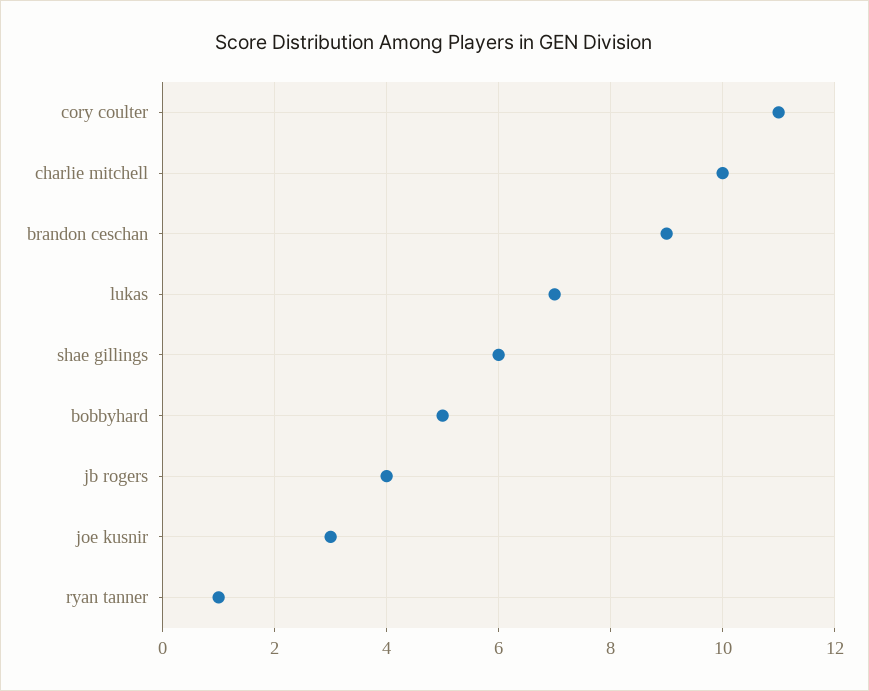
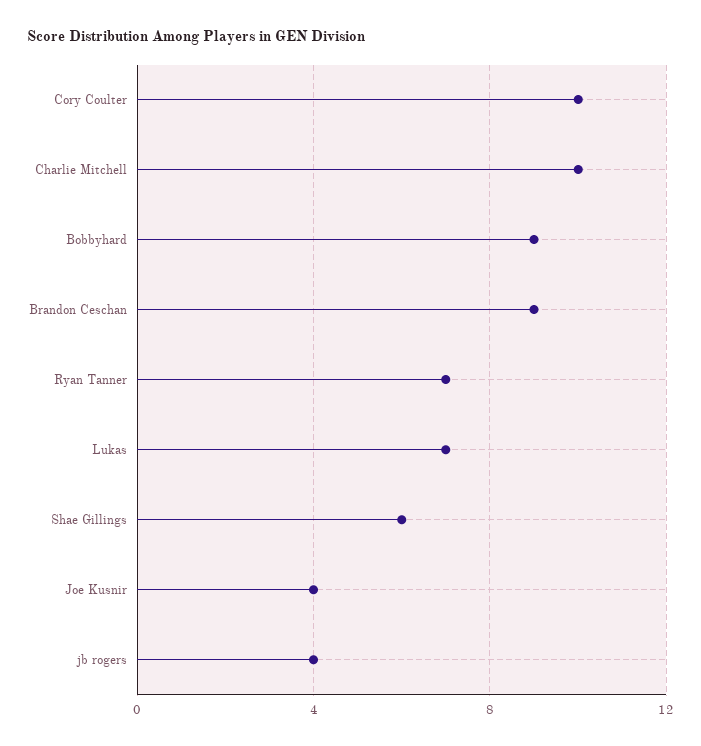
  {
-   "cory coulter": 11,
+   "cory coulter": 10,
    "charlie mitchell": 10,
    "brandon ceschan": 9,
    "lukas": 7,
    "shae gillings": 6,
-   "bobbyhard": 5,
+   "bobbyhard": 9,
    "jb rogers": 4,
-   "joe kusnir": 3,
+   "joe kusnir": 4,
-   "ryan tanner": 1
+   "ryan tanner": 7
  }

